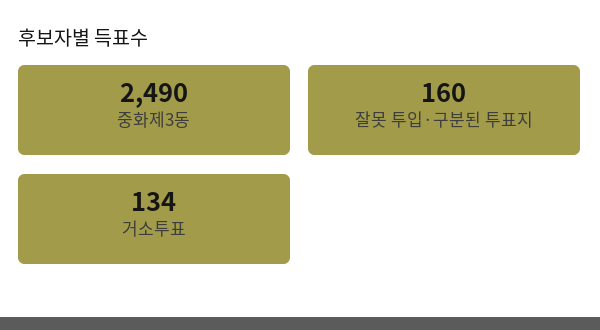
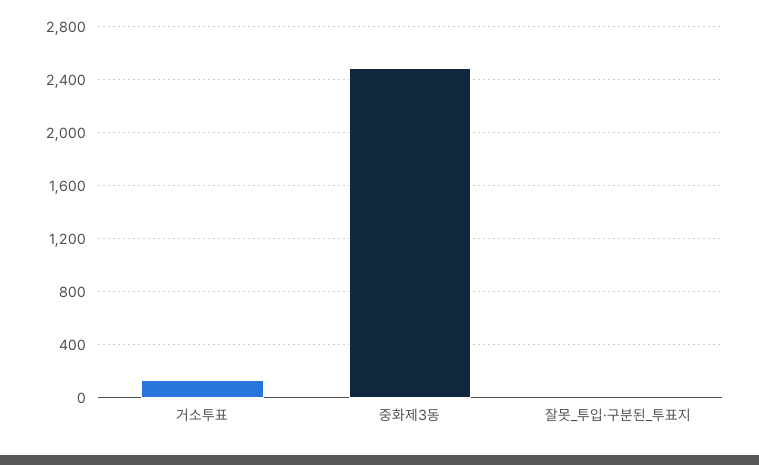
  {
    "중화제3동": 2490,
-   "잘못 투입·구분된 투표지": 160,
+   "잘못 투입·구분된 투표지": 0,
    "거소투표": 134
  }

